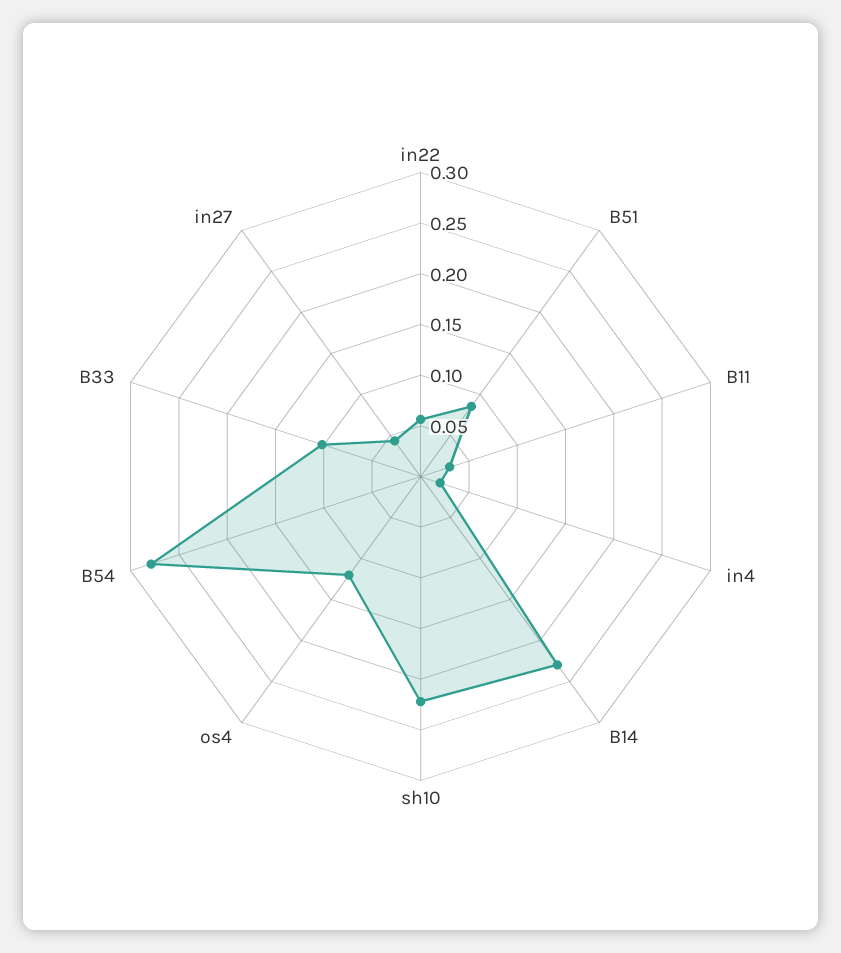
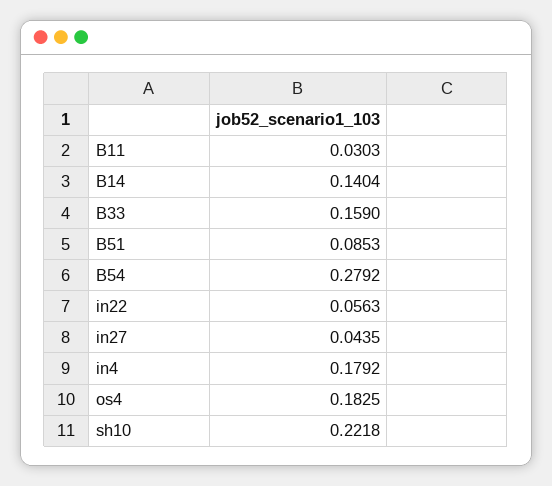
  {
    "in22": 0.0563,
    "B51": 0.0853,
    "B11": 0.0303,
-   "in4": 0.02,
+   "in4": 0.1792,
-   "B14": 0.23,
+   "B14": 0.1404,
    "sh10": 0.2218,
-   "os4": 0.12,
+   "os4": 0.1825,
    "B54": 0.2792,
-   "B33": 0.1,
+   "B33": 0.159,
    "in27": 0.0435
  }

